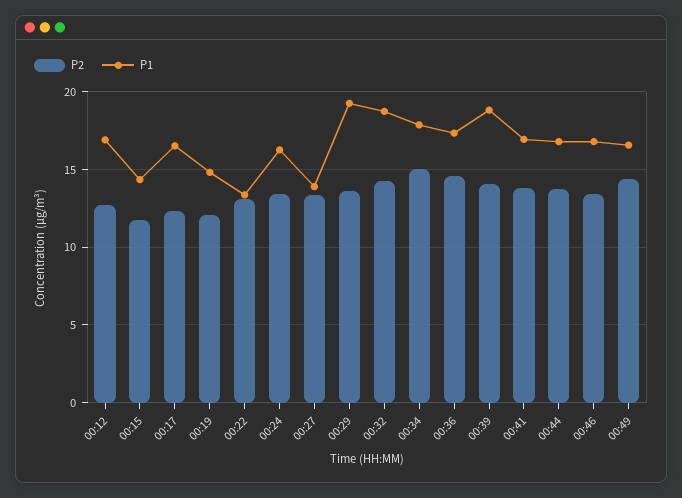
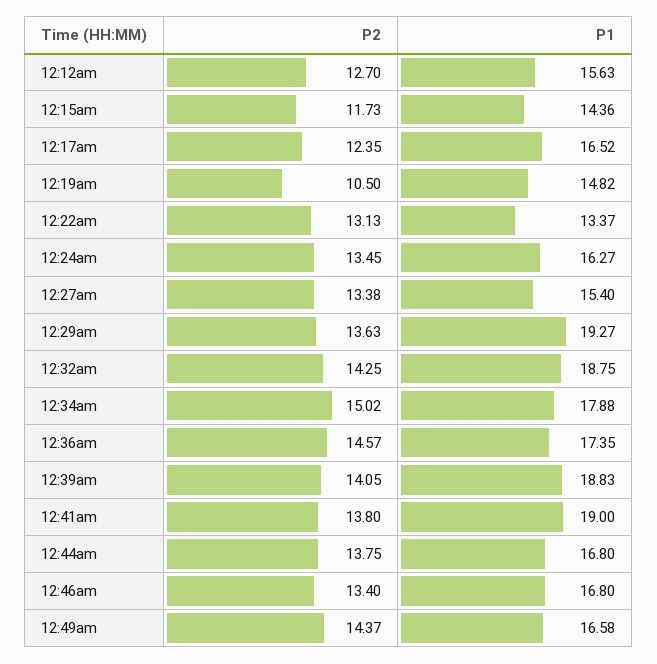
  {
    "P2": {
      "00:12": 12.7,
      "00:15": 11.73,
      "00:17": 12.35,
-     "00:19": 12,
+     "00:19": 10.5,
      "00:22": 13.13,
      "00:24": 13.45,
      "00:27": 13.38,
      "00:29": 13.63,
      "00:32": 14.25,
      "00:34": 15.02,
      "00:36": 14.57,
      "00:39": 14.05,
      "00:41": 13.8,
      "00:44": 13.75,
      "00:46": 13.4,
      "00:49": 14.37
    },
    "P1": {
-     "00:12": 17,
+     "00:12": 15.63,
      "00:15": 14.36,
      "00:17": 16.52,
      "00:19": 14.82,
      "00:22": 13.37,
      "00:24": 16.27,
-     "00:27": 14,
+     "00:27": 15.4,
      "00:29": 19.27,
      "00:32": 18.75,
      "00:34": 17.88,
      "00:36": 17.35,
      "00:39": 18.83,
-     "00:41": 17,
+     "00:41": 19,
      "00:44": 16.8,
      "00:46": 16.8,
      "00:49": 16.58
    }
  }

